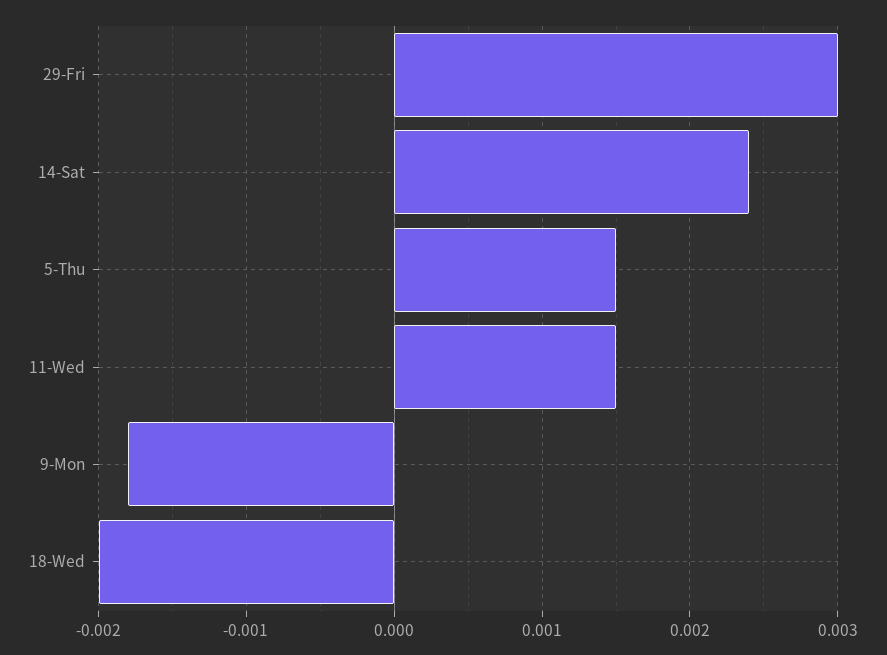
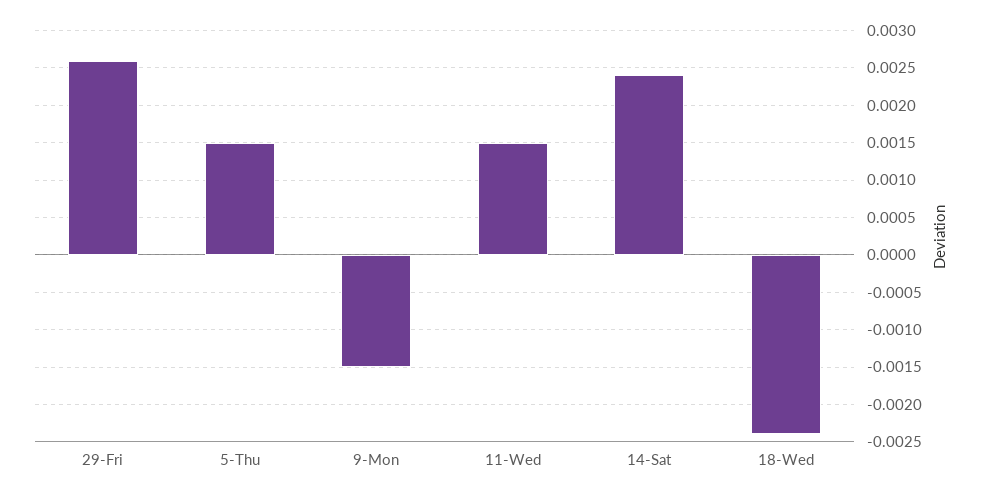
  {
-   "29-Fri": 0.003,
+   "29-Fri": 0.0026,
    "14-Sat": 0.0024,
    "5-Thu": 0.0015,
    "11-Wed": 0.0015,
-   "9-Mon": -0.0018,
+   "9-Mon": -0.0015,
-   "18-Wed": -0.002
+   "18-Wed": -0.0024
  }

